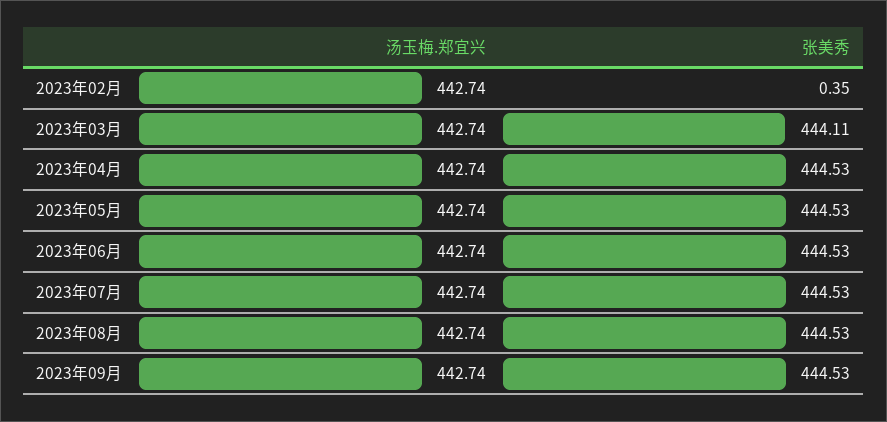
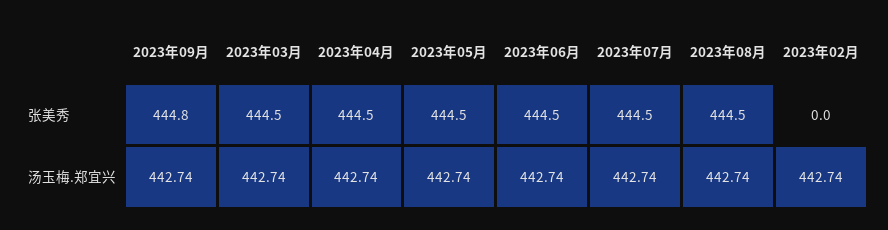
  {
    "汤玉梅.郑宜兴": {
      "2023年02月": 442.74,
      "2023年03月": 442.74,
      "2023年04月": 442.74,
      "2023年05月": 442.74,
      "2023年06月": 442.74,
      "2023年07月": 442.74,
      "2023年08月": 442.74,
      "2023年09月": 442.74
    },
    "张美秀": {
-     "2023年02月": 0.35,
+     "2023年02月": 0,
-     "2023年03月": 444.11,
+     "2023年03月": 444.5,
      "2023年04月": 444.53,
      "2023年05月": 444.53,
      "2023年06月": 444.53,
      "2023年07月": 444.53,
      "2023年08月": 444.53,
-     "2023年09月": 444.53
+     "2023年09月": 444.8
    }
  }

